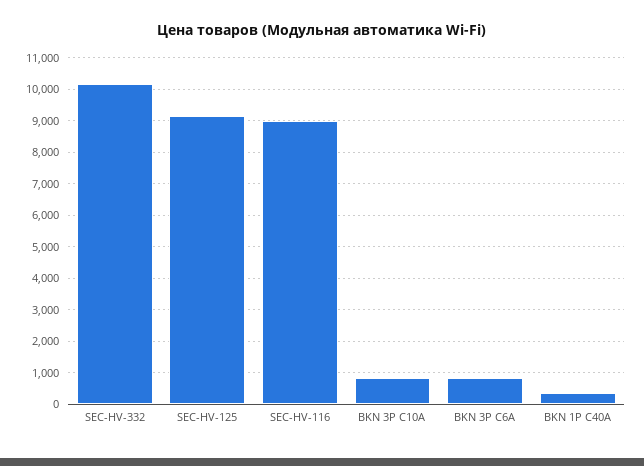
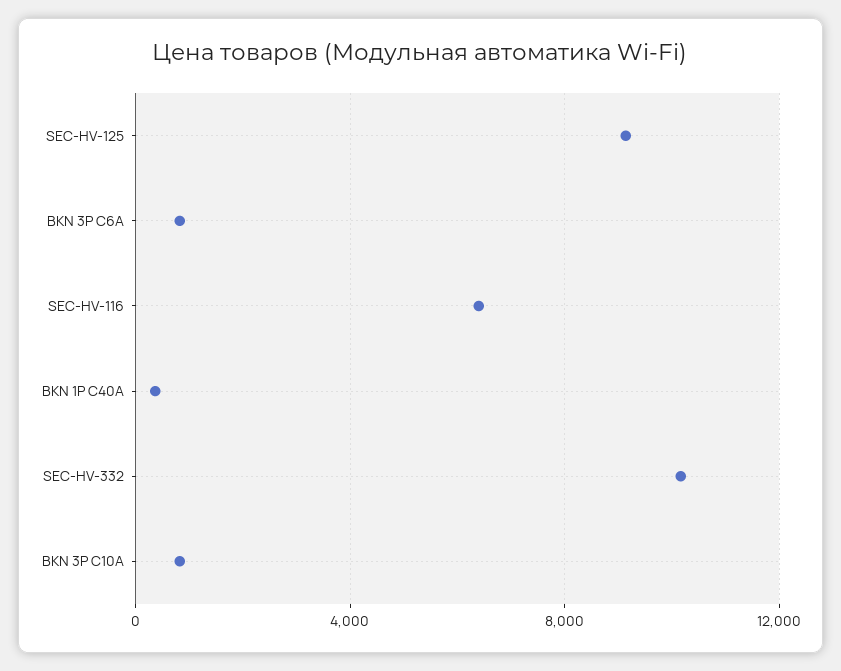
  {
    "SEC-HV-332": 10200,
    "SEC-HV-125": 9200,
-   "SEC-HV-116": 9000,
+   "SEC-HV-116": 6500,
    "BKN 3P C10A": 800,
    "BKN 3P C6A": 800,
    "BKN 1P C40A": 400
  }

